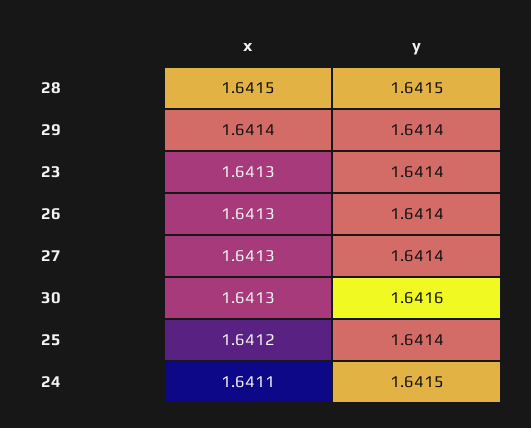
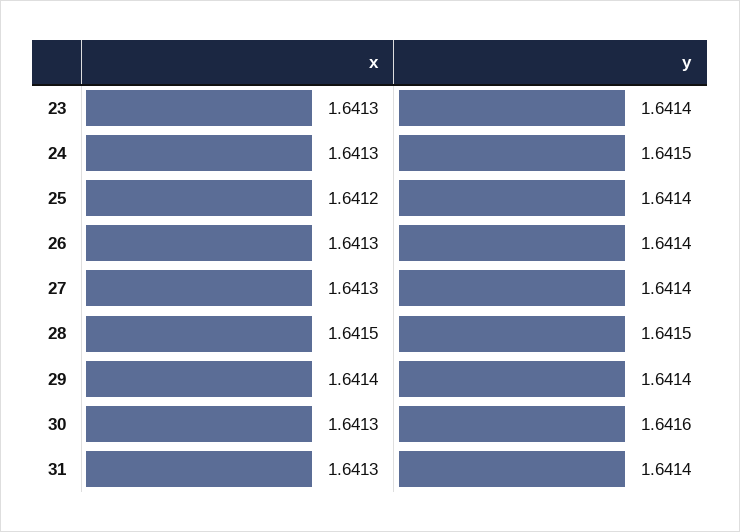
  {
    "x": {
      "28": 1.6415,
      "29": 1.6414,
      "23": 1.6413,
      "26": 1.6413,
      "27": 1.6413,
      "30": 1.6413,
      "25": 1.6412,
-     "24": 1.6411
+     "24": 1.6413,
+     "31": 1.6413
    },
    "y": {
      "28": 1.6415,
      "29": 1.6414,
      "23": 1.6414,
      "26": 1.6414,
      "27": 1.6414,
      "30": 1.6416,
      "25": 1.6414,
-     "24": 1.6415
+     "24": 1.6415,
+     "31": 1.6414
    }
  }

